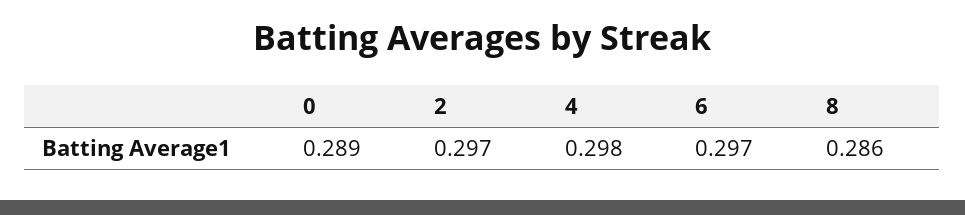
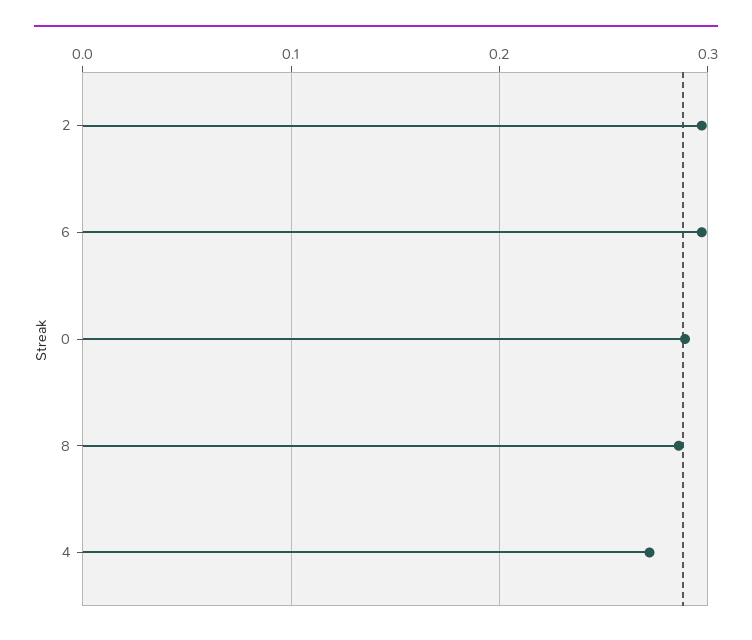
  {
    "0": 0.289,
    "2": 0.297,
-   "4": 0.298,
+   "4": 0.27,
    "6": 0.297,
    "8": 0.286
  }

